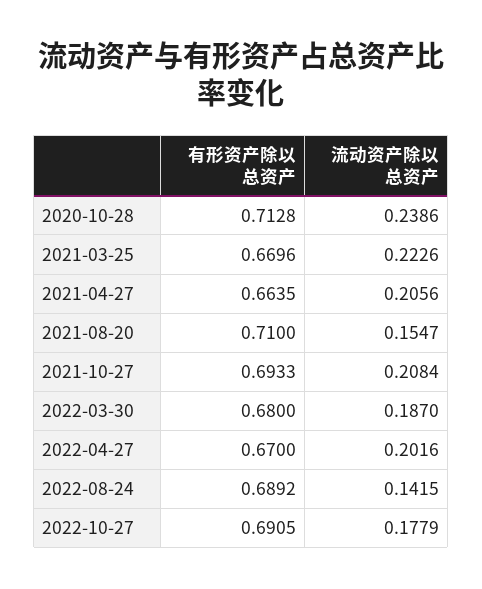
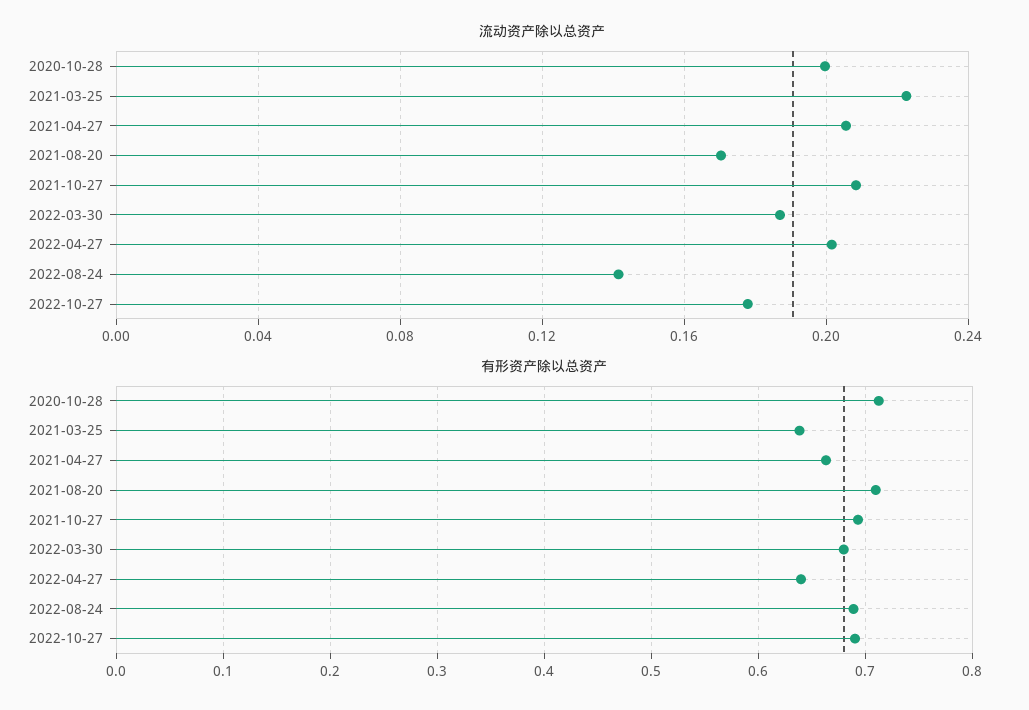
  {
    "有形资产除以总资产": {
      "2020-10-28": 0.7128,
-     "2021-03-25": 0.6696,
+     "2021-03-25": 0.64,
      "2021-04-27": 0.6635,
      "2021-08-20": 0.71,
      "2021-10-27": 0.6933,
      "2022-03-30": 0.68,
-     "2022-04-27": 0.67,
+     "2022-04-27": 0.64,
      "2022-08-24": 0.6892,
      "2022-10-27": 0.6905
    },
    "流动资产除以总资产": {
-     "2020-10-28": 0.2386,
+     "2020-10-28": 0.2,
      "2021-03-25": 0.2226,
      "2021-04-27": 0.2056,
-     "2021-08-20": 0.1547,
+     "2021-08-20": 0.17,
      "2021-10-27": 0.2084,
      "2022-03-30": 0.187,
      "2022-04-27": 0.2016,
      "2022-08-24": 0.1415,
      "2022-10-27": 0.1779
    }
  }

